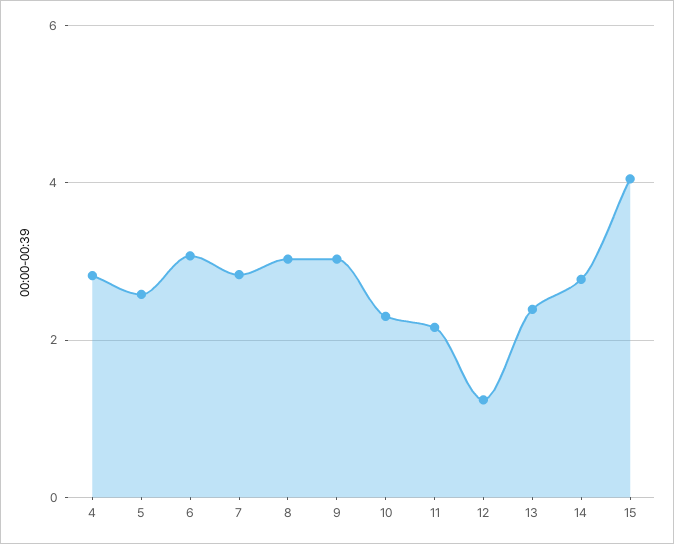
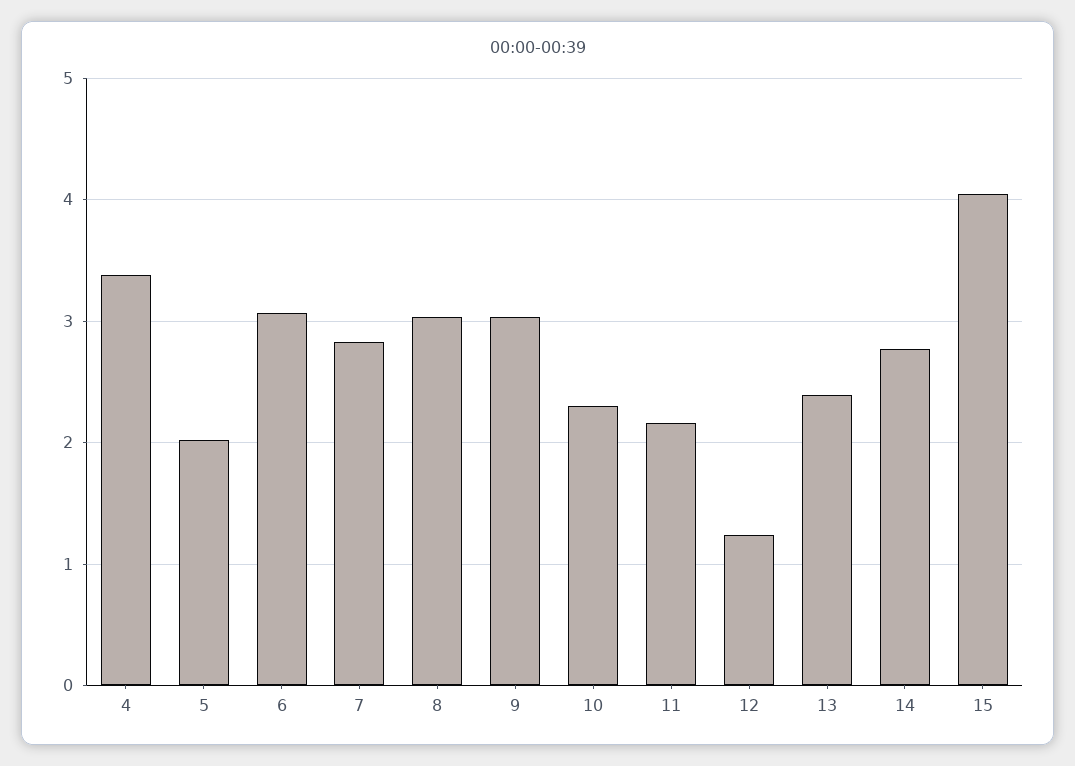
  {
-   "4": 2.8,
+   "4": 3.4,
-   "5": 2.6,
+   "5": 2,
    "6": 3.1,
    "7": 2.8,
    "8": 3,
    "9": 3,
    "10": 2.3,
    "11": 2.2,
    "12": 1.2,
    "13": 2.4,
    "14": 2.8,
    "15": 4.1
  }

